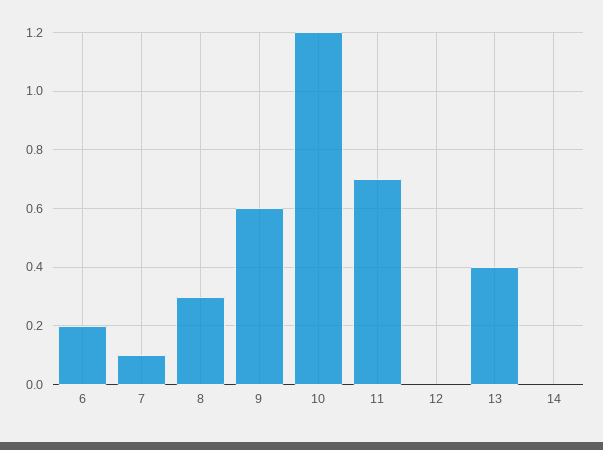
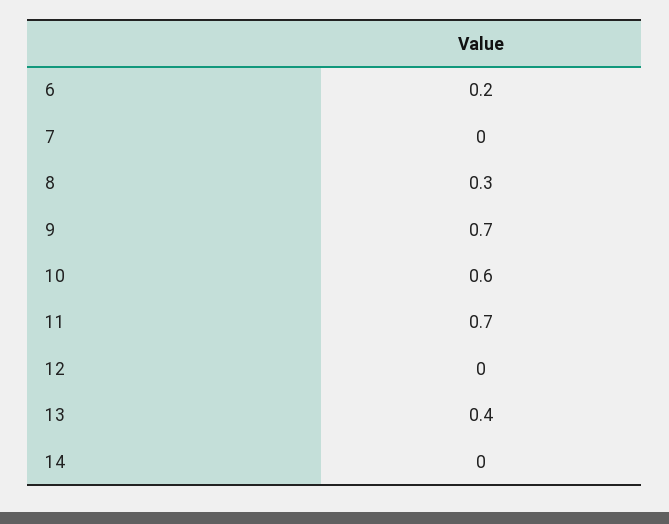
  {
    "6": 0.2,
-   "7": 0.1,
+   "7": 0,
    "8": 0.3,
-   "9": 0.6,
+   "9": 0.7,
-   "10": 1.2,
+   "10": 0.6,
    "11": 0.7,
    "12": 0,
    "13": 0.4,
    "14": 0
  }

